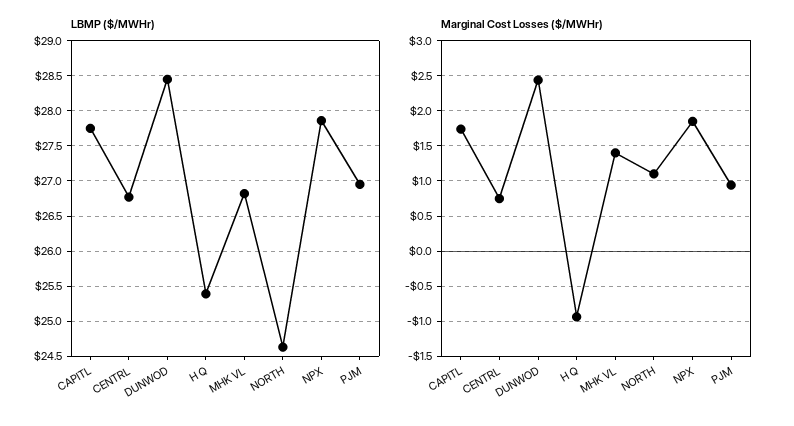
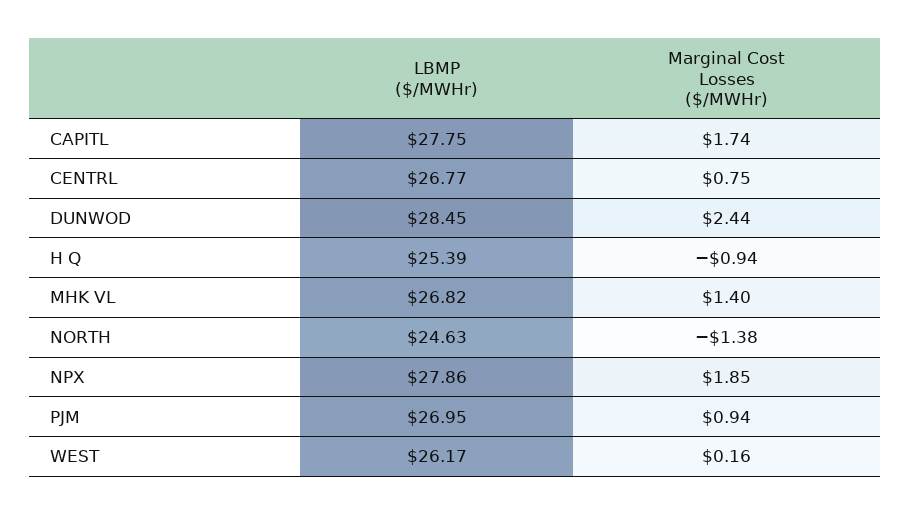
  {
    "LBMP ($/MWHr)": {
      "CAPITL": 27.75,
      "CENTRL": 26.77,
      "DUNWOD": 28.45,
      "H Q": 25.39,
      "MHK VL": 26.82,
      "NORTH": 24.63,
      "NPX": 27.86,
-     "PJM": 26.95
+     "PJM": 26.95,
+     "WEST": 26.17
    },
    "Marginal Cost Losses ($/MWHr)": {
      "CAPITL": 1.74,
      "CENTRL": 0.75,
      "DUNWOD": 2.44,
      "H Q": -0.94,
      "MHK VL": 1.4,
-     "NORTH": 1.1,
+     "NORTH": -1.38,
      "NPX": 1.85,
-     "PJM": 0.94
+     "PJM": 0.94,
+     "WEST": 0.16
    }
  }

